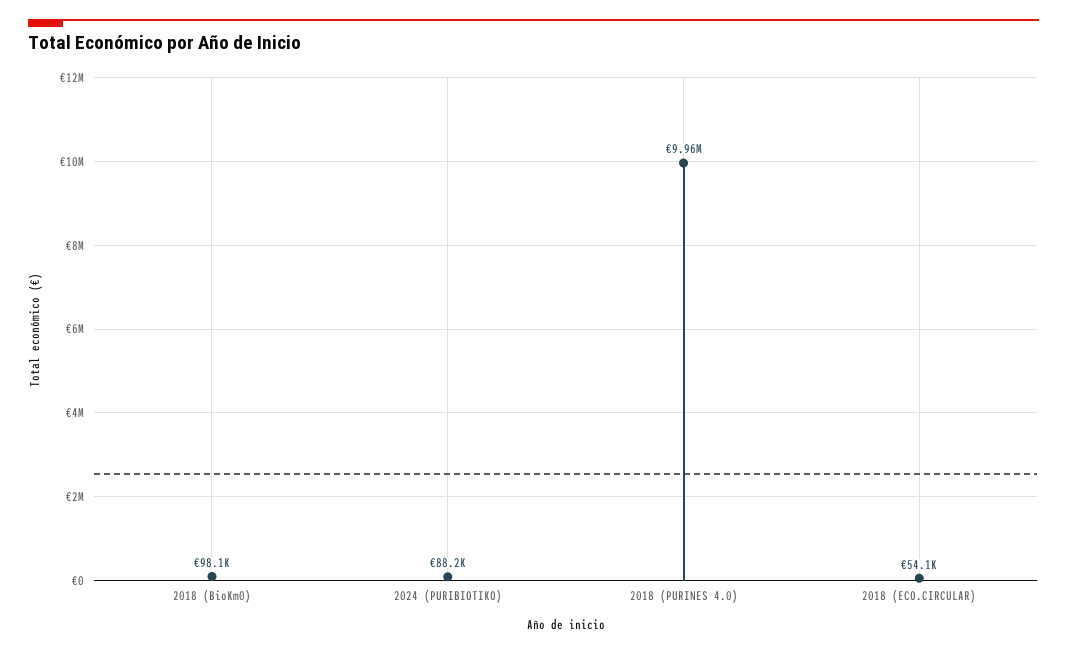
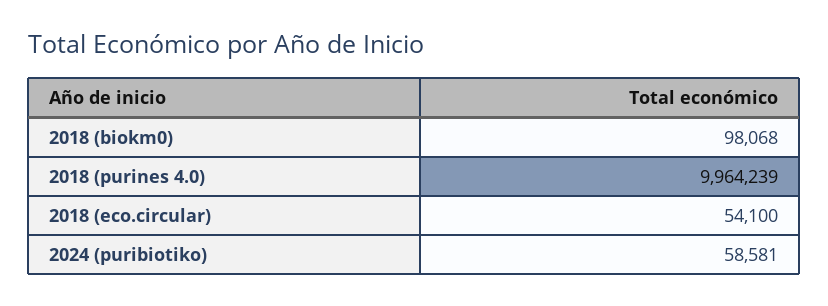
  {
    "2018 (BioKm0)": 98068,
-   "2024 (PURIBIOTIKO)": 88200,
+   "2024 (PURIBIOTIKO)": 58581,
    "2018 (PURINES 4.0)": 9964239,
    "2018 (ECO.CIRCULAR)": 54100
  }

